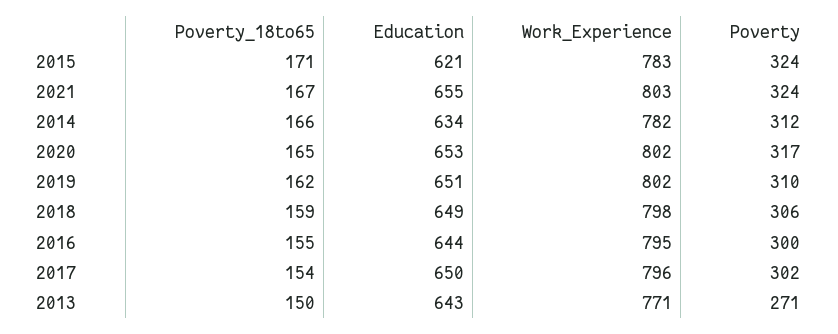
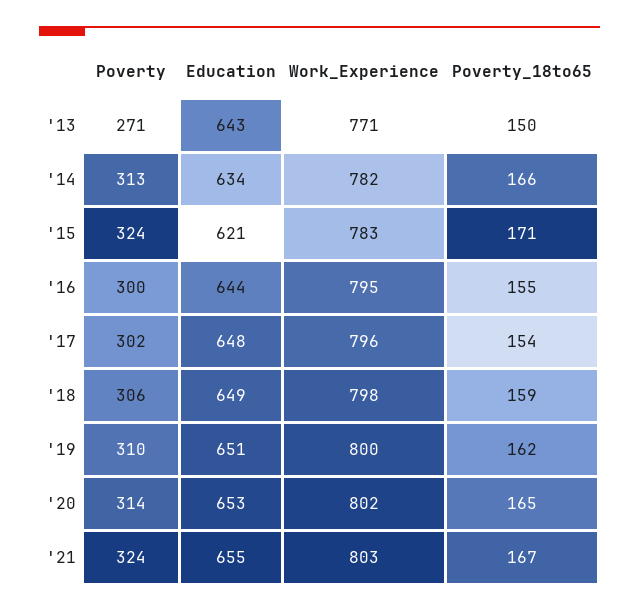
  {
    "Poverty_18to65": {
      "2015": 171,
      "2021": 167,
      "2014": 166,
      "2020": 165,
      "2019": 162,
      "2018": 159,
      "2016": 155,
      "2017": 154,
      "2013": 150
    },
    "Education": {
      "2015": 621,
      "2021": 655,
      "2014": 634,
      "2020": 653,
      "2019": 651,
      "2018": 649,
      "2016": 644,
-     "2017": 650,
+     "2017": 648,
      "2013": 643
    },
    "Work_Experience": {
      "2015": 783,
      "2021": 803,
      "2014": 782,
      "2020": 802,
-     "2019": 802,
+     "2019": 800,
      "2018": 798,
      "2016": 795,
      "2017": 796,
      "2013": 771
    },
    "Poverty": {
      "2015": 324,
      "2021": 324,
-     "2014": 312,
+     "2014": 313,
-     "2020": 317,
+     "2020": 314,
      "2019": 310,
      "2018": 306,
      "2016": 300,
      "2017": 302,
      "2013": 271
    }
  }

